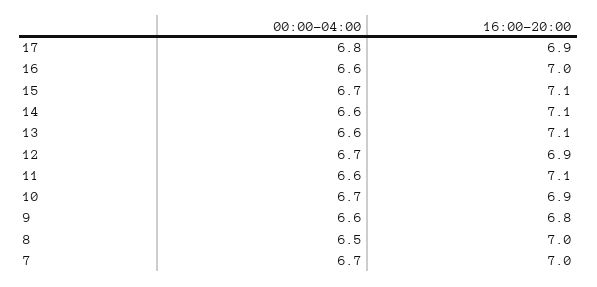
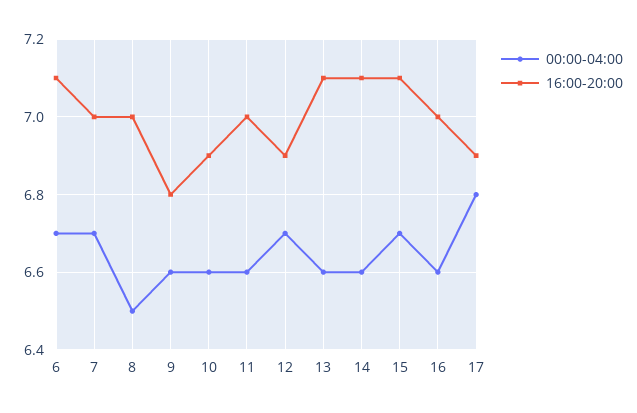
  {
    "00:00-04:00": {
      "17": 6.8,
      "16": 6.6,
      "15": 6.7,
      "14": 6.6,
      "13": 6.6,
      "12": 6.7,
      "11": 6.6,
-     "10": 6.7,
+     "10": 6.6,
      "9": 6.6,
      "8": 6.5,
-     "7": 6.7
+     "7": 6.7,
+     "6": 6.7
    },
    "16:00-20:00": {
      "17": 6.9,
      "16": 7,
      "15": 7.1,
      "14": 7.1,
      "13": 7.1,
      "12": 6.9,
-     "11": 7.1,
+     "11": 7,
      "10": 6.9,
      "9": 6.8,
      "8": 7,
-     "7": 7
+     "7": 7,
+     "6": 7.1
    }
  }

